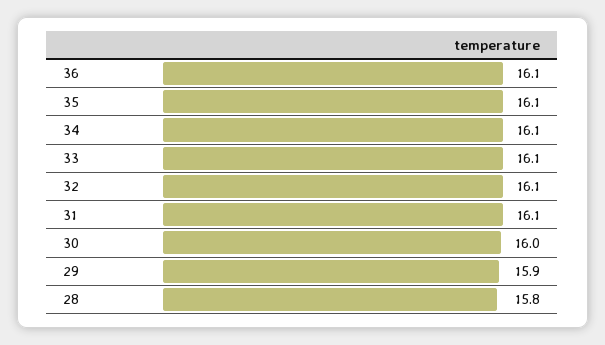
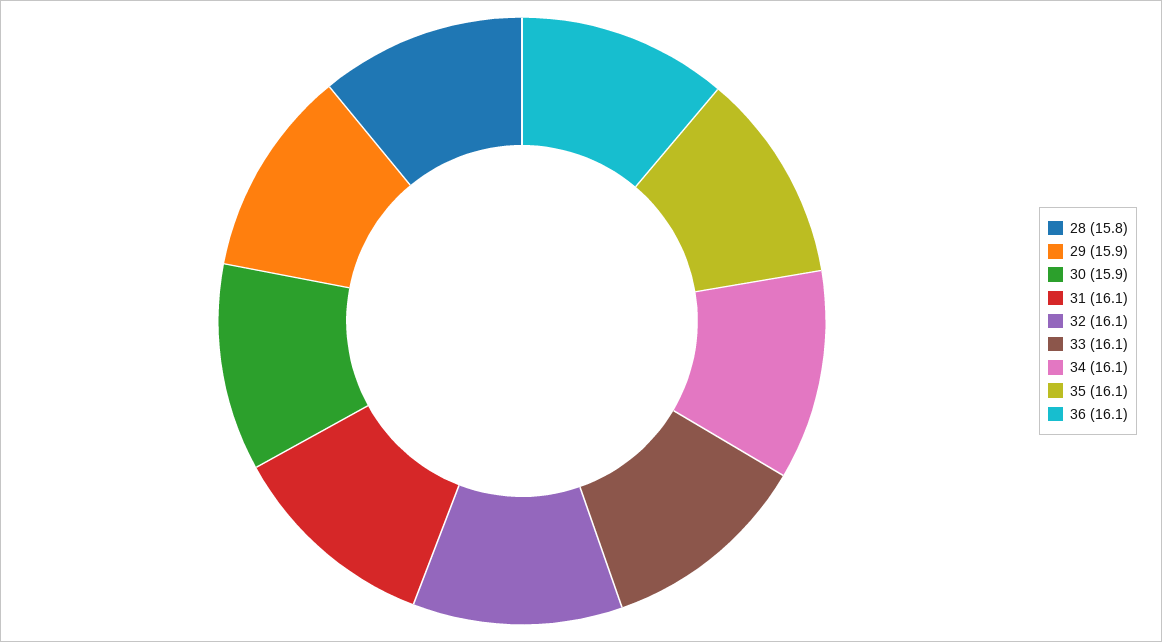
  {
    "36": 16.1,
    "35": 16.1,
    "34": 16.1,
    "33": 16.1,
    "32": 16.1,
    "31": 16.1,
-   "30": 16,
+   "30": 15.9,
    "29": 15.9,
    "28": 15.8
  }

